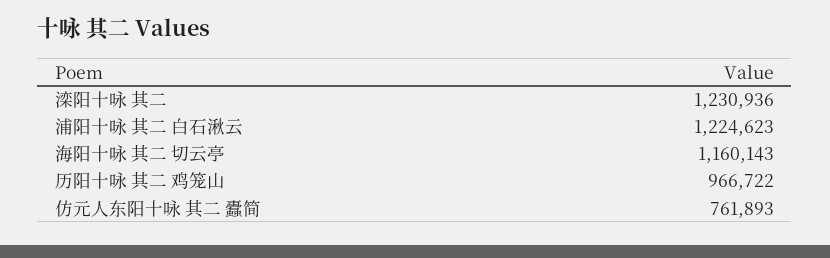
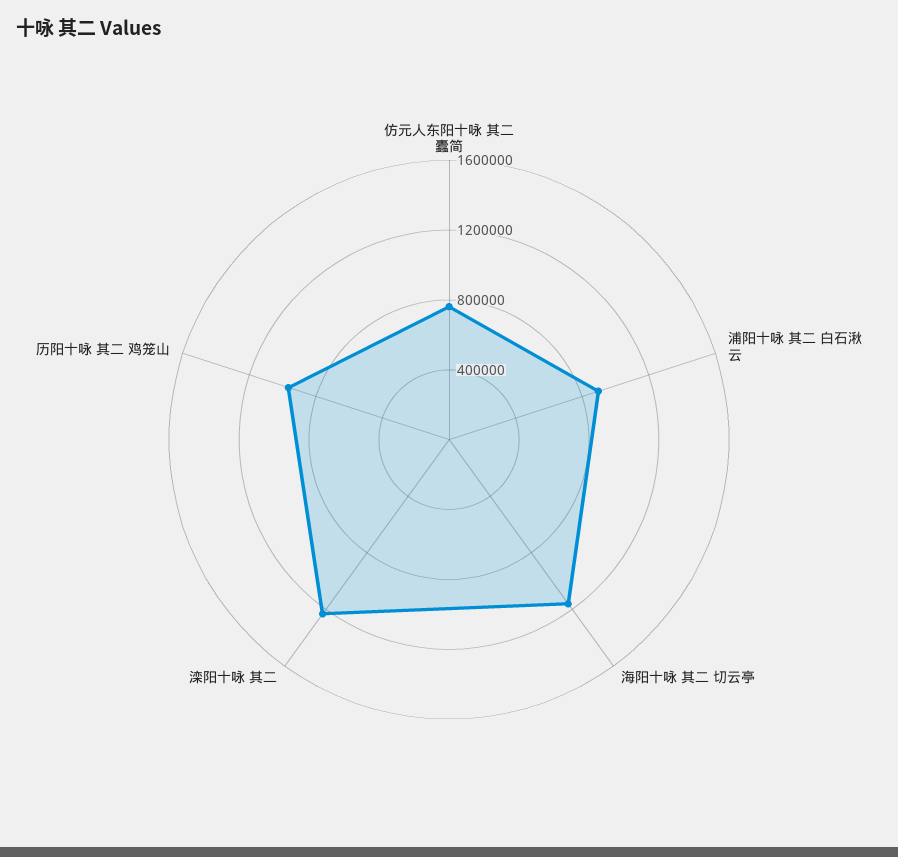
  {
    "滦阳十咏 其二": 1230936,
-   "浦阳十咏 其二 白石湫云": 1224623,
+   "浦阳十咏 其二 白石湫云": 900000,
    "海阳十咏 其二 切云亭": 1160143,
    "历阳十咏 其二 鸡笼山": 966722,
    "仿元人东阳十咏 其二 蠹简": 761893
  }

